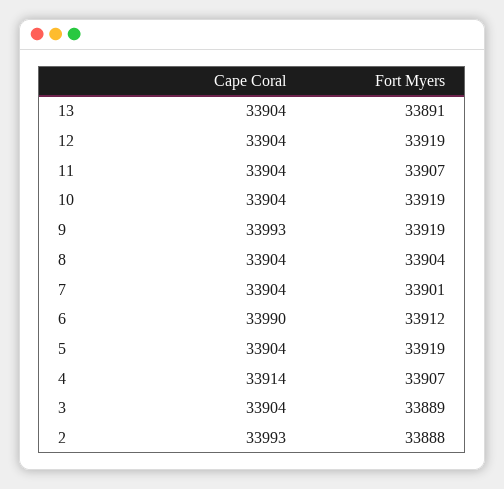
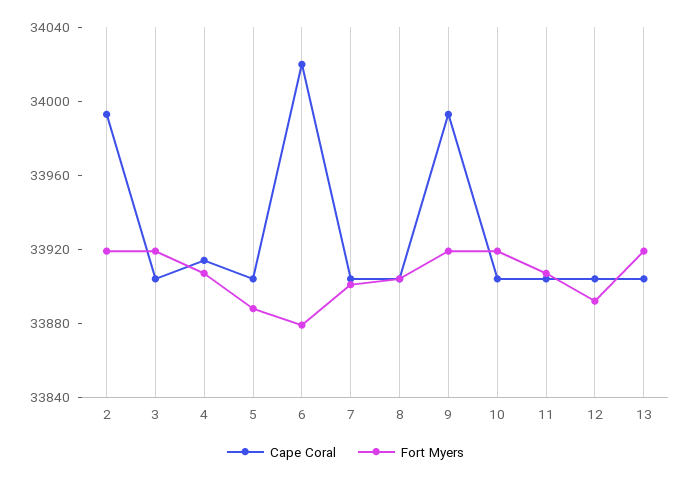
  {
    "Cape Coral": {
      "13": 33904,
      "12": 33904,
      "11": 33904,
      "10": 33904,
      "9": 33993,
      "8": 33904,
      "7": 33904,
-     "6": 33990,
+     "6": 34020,
      "5": 33904,
      "4": 33914,
      "3": 33904,
      "2": 33993
    },
    "Fort Myers": {
-     "13": 33891,
+     "13": 33920,
-     "12": 33919,
+     "12": 33890,
      "11": 33907,
      "10": 33919,
      "9": 33919,
      "8": 33904,
      "7": 33901,
-     "6": 33912,
+     "6": 33880,
-     "5": 33919,
+     "5": 33890,
      "4": 33907,
-     "3": 33889,
+     "3": 33920,
-     "2": 33888
+     "2": 33920
    }
  }

